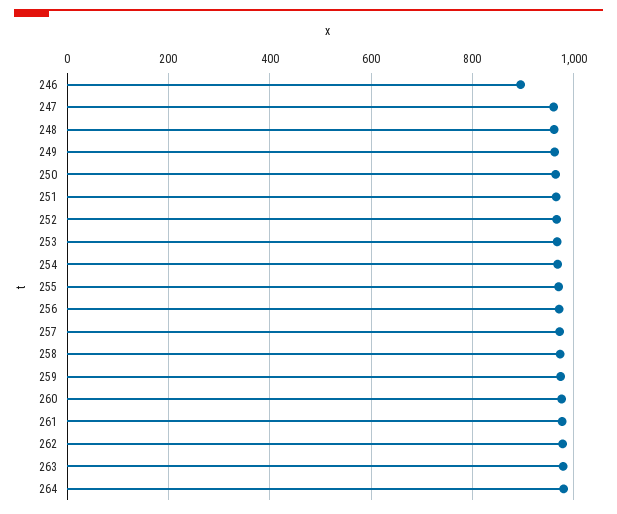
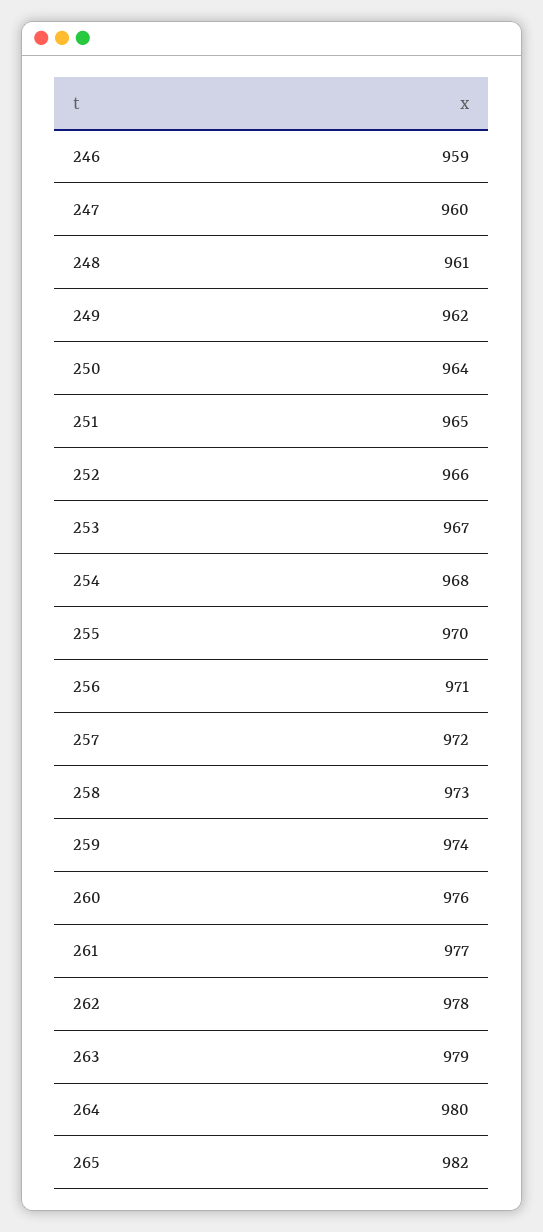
  {
-   "246": 900,
+   "246": 959,
    "247": 960,
    "248": 961,
    "249": 962,
    "250": 964,
    "251": 965,
    "252": 966,
    "253": 967,
    "254": 968,
    "255": 970,
    "256": 971,
    "257": 972,
    "258": 973,
    "259": 974,
    "260": 976,
    "261": 977,
    "262": 978,
    "263": 979,
-   "264": 980
+   "264": 980,
+   "265": 982
  }

